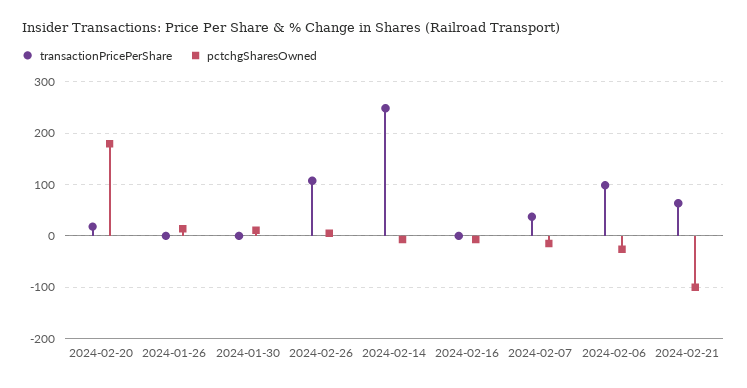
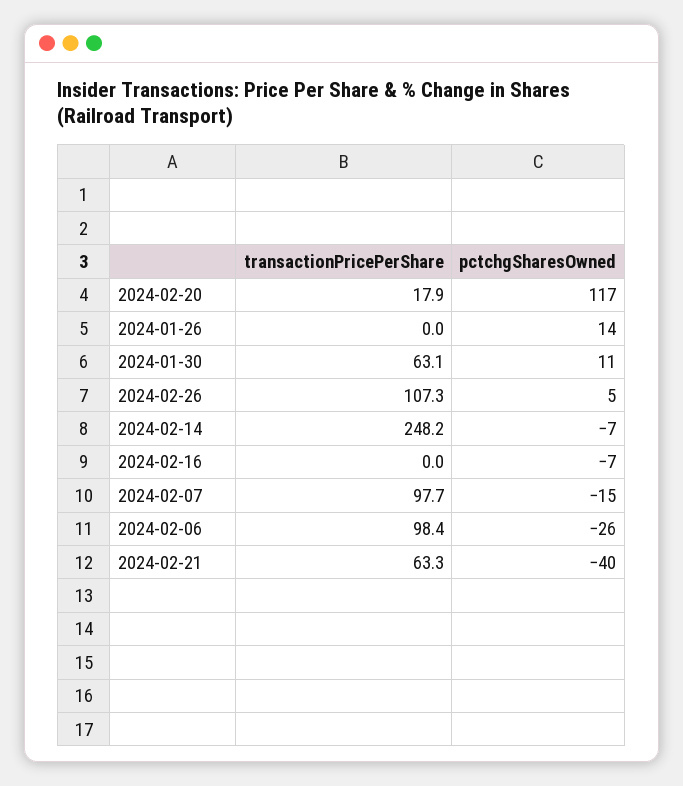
  {
    "transactionPricePerShare": {
      "2024-02-20": 17.9,
      "2024-01-26": 0,
-     "2024-01-30": 0,
+     "2024-01-30": 63.1,
      "2024-02-26": 107.3,
      "2024-02-14": 248.2,
      "2024-02-16": 0,
-     "2024-02-07": 40,
+     "2024-02-07": 97.7,
      "2024-02-06": 98.4,
      "2024-02-21": 63.3
    },
    "pctchgSharesOwned": {
-     "2024-02-20": 180,
+     "2024-02-20": 117,
      "2024-01-26": 14,
      "2024-01-30": 11,
      "2024-02-26": 5,
      "2024-02-14": -7,
      "2024-02-16": -7,
      "2024-02-07": -15,
      "2024-02-06": -26,
-     "2024-02-21": -100
+     "2024-02-21": -40
    }
  }

